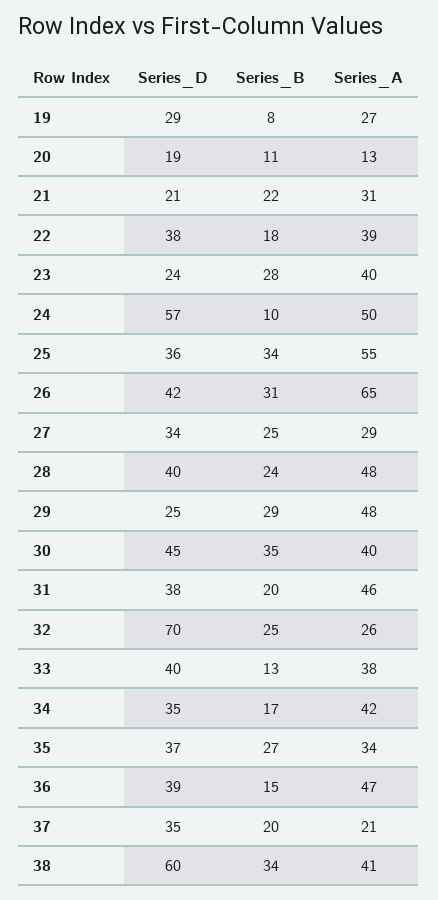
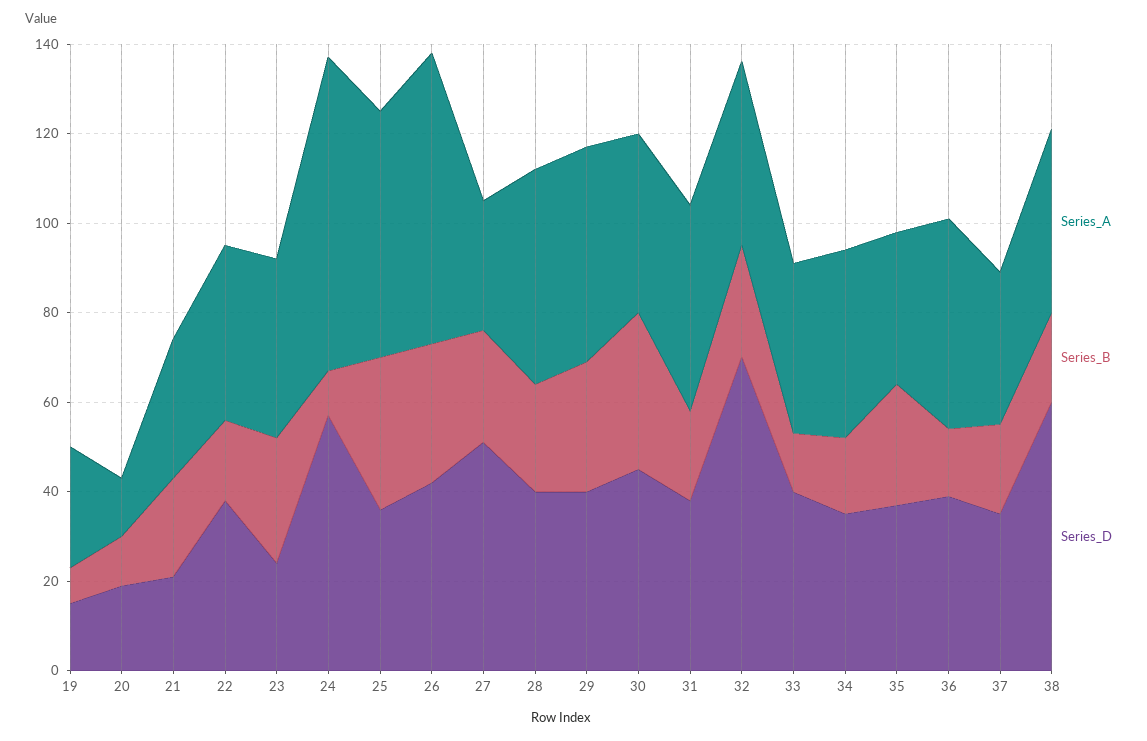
  {
    "Series_D": {
-     "19": 29,
+     "19": 15,
      "20": 19,
      "21": 21,
      "22": 38,
      "23": 24,
      "24": 57,
      "25": 36,
      "26": 42,
-     "27": 34,
+     "27": 50,
      "28": 40,
-     "29": 25,
+     "29": 40,
      "30": 45,
      "31": 38,
      "32": 70,
      "33": 40,
      "34": 35,
      "35": 37,
      "36": 39,
      "37": 35,
      "38": 60
    },
    "Series_B": {
      "19": 8,
      "20": 11,
      "21": 22,
      "22": 18,
      "23": 28,
      "24": 10,
      "25": 34,
      "26": 31,
      "27": 25,
      "28": 24,
      "29": 29,
      "30": 35,
      "31": 20,
      "32": 25,
      "33": 13,
      "34": 17,
      "35": 27,
      "36": 15,
      "37": 20,
-     "38": 34
+     "38": 20
    },
    "Series_A": {
      "19": 27,
      "20": 13,
      "21": 31,
      "22": 39,
      "23": 40,
-     "24": 50,
+     "24": 70,
      "25": 55,
      "26": 65,
      "27": 29,
      "28": 48,
      "29": 48,
      "30": 40,
      "31": 46,
-     "32": 26,
+     "32": 40,
      "33": 38,
      "34": 42,
      "35": 34,
      "36": 47,
-     "37": 21,
+     "37": 35,
      "38": 41
    }
  }

